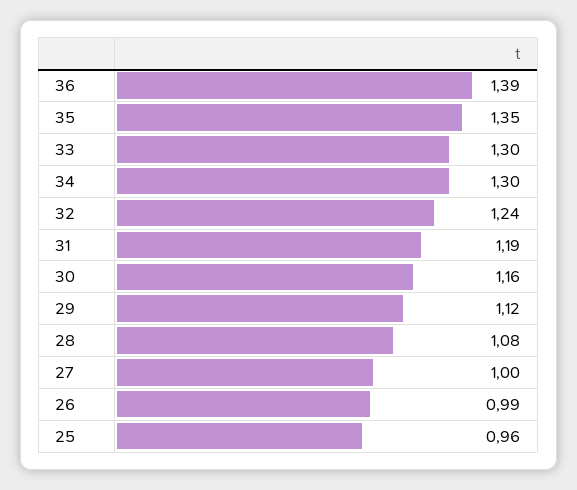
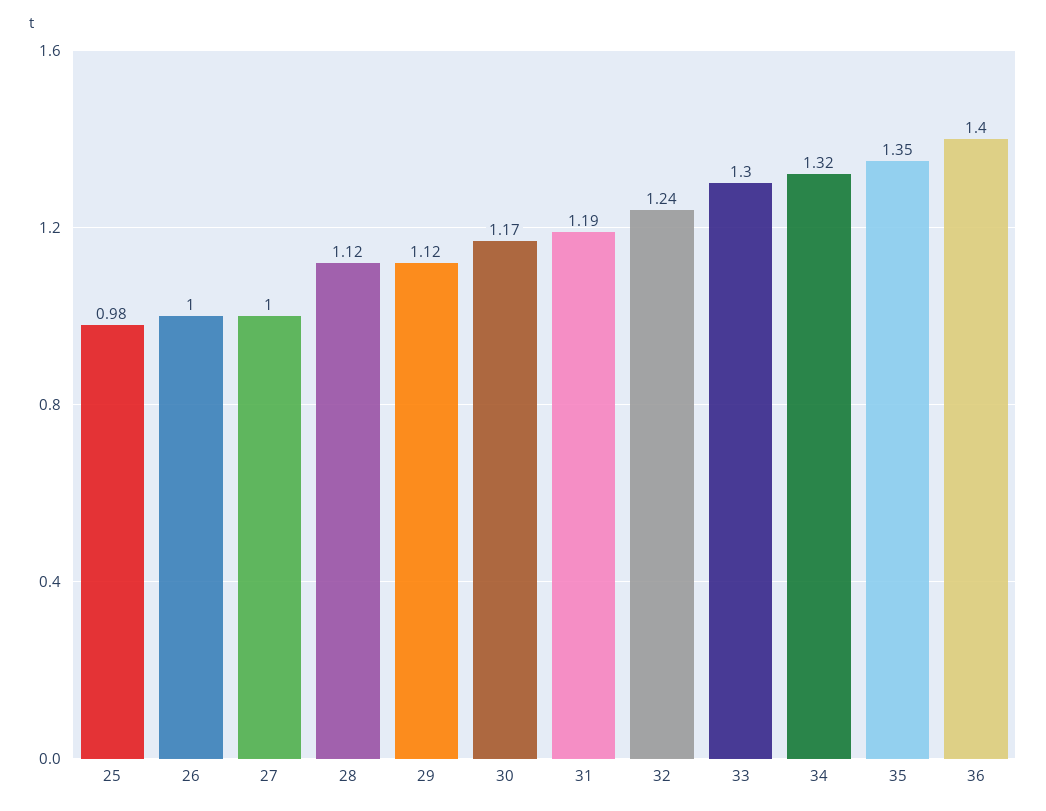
  {
-   "36": 1.39,
+   "36": 1.4,
    "35": 1.35,
    "33": 1.3,
-   "34": 1.3,
+   "34": 1.32,
    "32": 1.24,
    "31": 1.19,
-   "30": 1.16,
+   "30": 1.17,
    "29": 1.12,
-   "28": 1.08,
+   "28": 1.12,
    "27": 1,
-   "26": 0.99,
+   "26": 1,
-   "25": 0.96
+   "25": 0.98
  }

